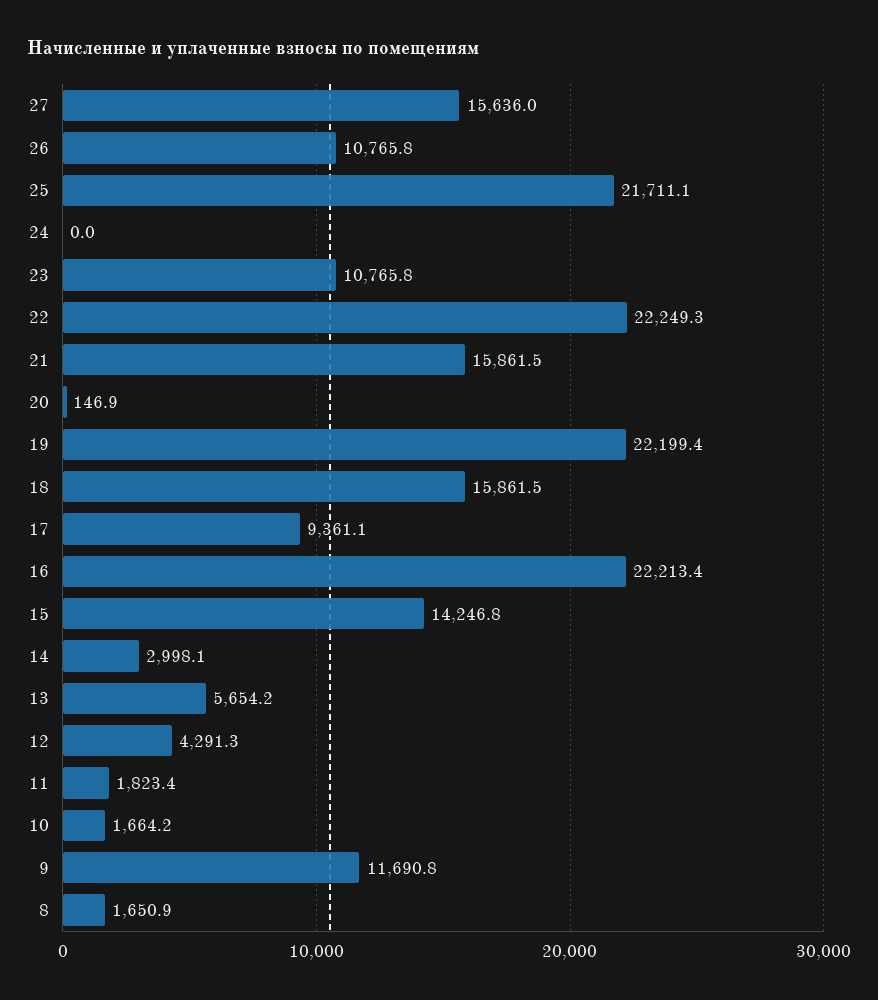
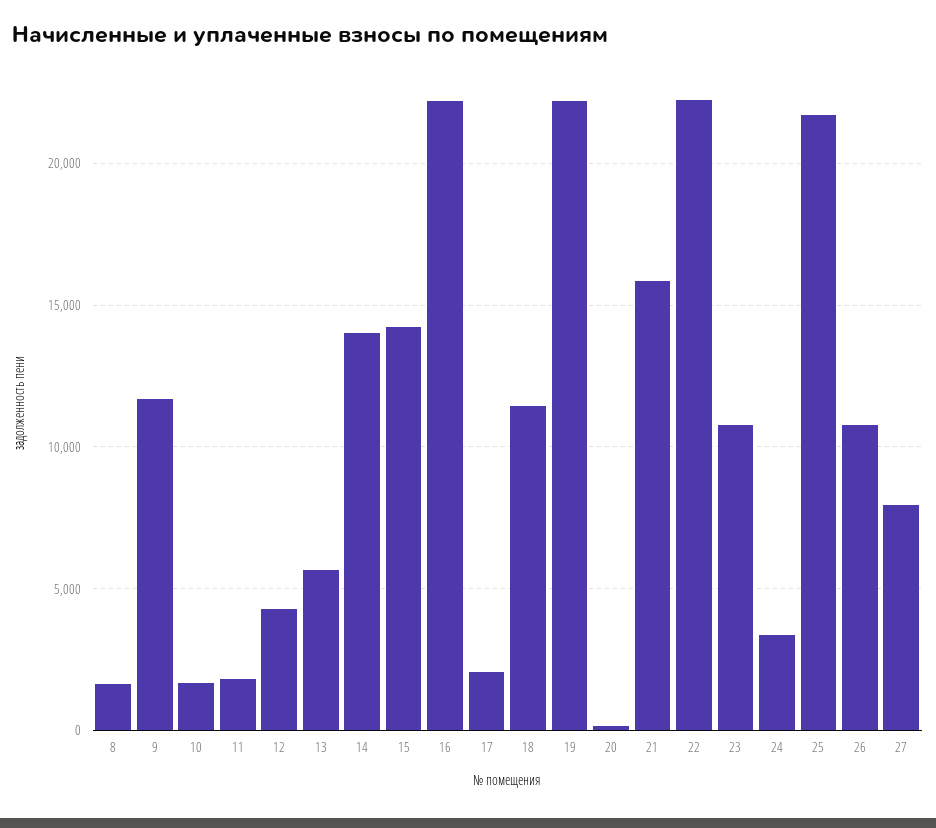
  {
-   "27": 15636,
+   "27": 8000,
    "26": 10765.8,
    "25": 21711.1,
-   "24": 0,
+   "24": 3500,
    "23": 10765.8,
    "22": 22249.3,
    "21": 15861.5,
    "20": 146.9,
    "19": 22199.4,
-   "18": 15861.5,
+   "18": 11500,
-   "17": 9361.1,
+   "17": 2000,
    "16": 22213.4,
    "15": 14246.8,
-   "14": 2998.1,
+   "14": 14000,
    "13": 5654.2,
    "12": 4291.3,
    "11": 1823.4,
    "10": 1664.2,
    "9": 11690.8,
    "8": 1650.9
  }

